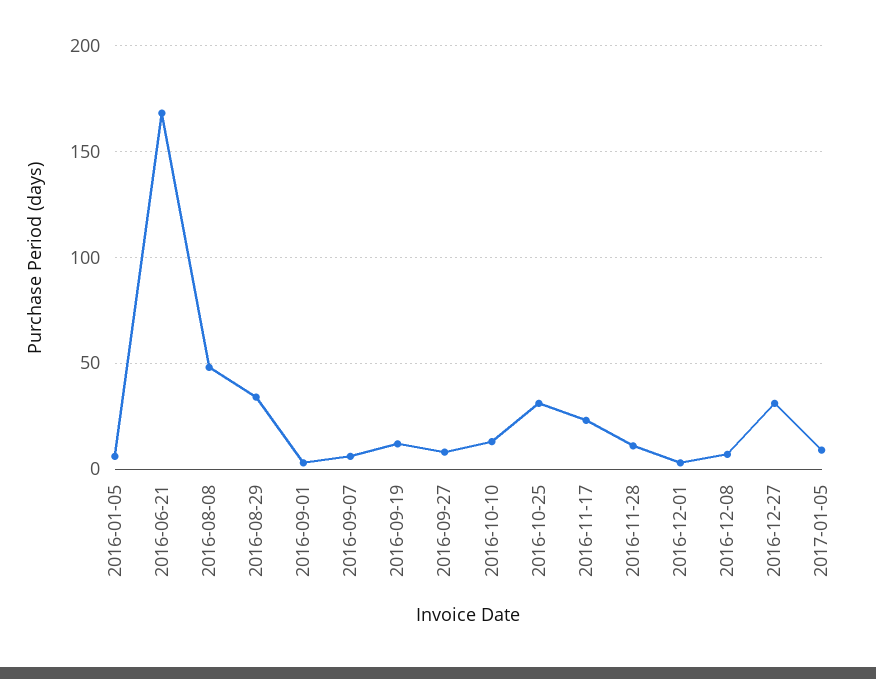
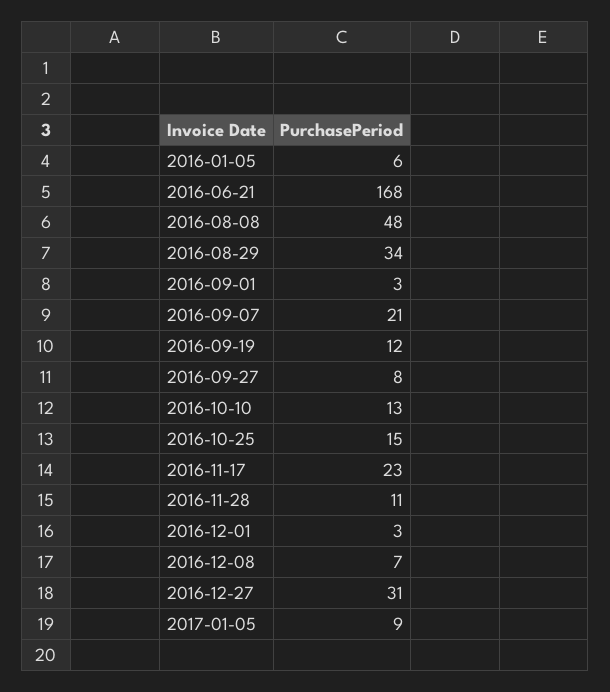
  {
    "2016-01-05": 6,
    "2016-06-21": 168,
    "2016-08-08": 48,
    "2016-08-29": 34,
    "2016-09-01": 3,
-   "2016-09-07": 5,
+   "2016-09-07": 21,
    "2016-09-19": 12,
    "2016-09-27": 8,
    "2016-10-10": 13,
-   "2016-10-25": 30,
+   "2016-10-25": 15,
    "2016-11-17": 23,
    "2016-11-28": 11,
    "2016-12-01": 3,
    "2016-12-08": 7,
    "2016-12-27": 31,
    "2017-01-05": 9
  }

